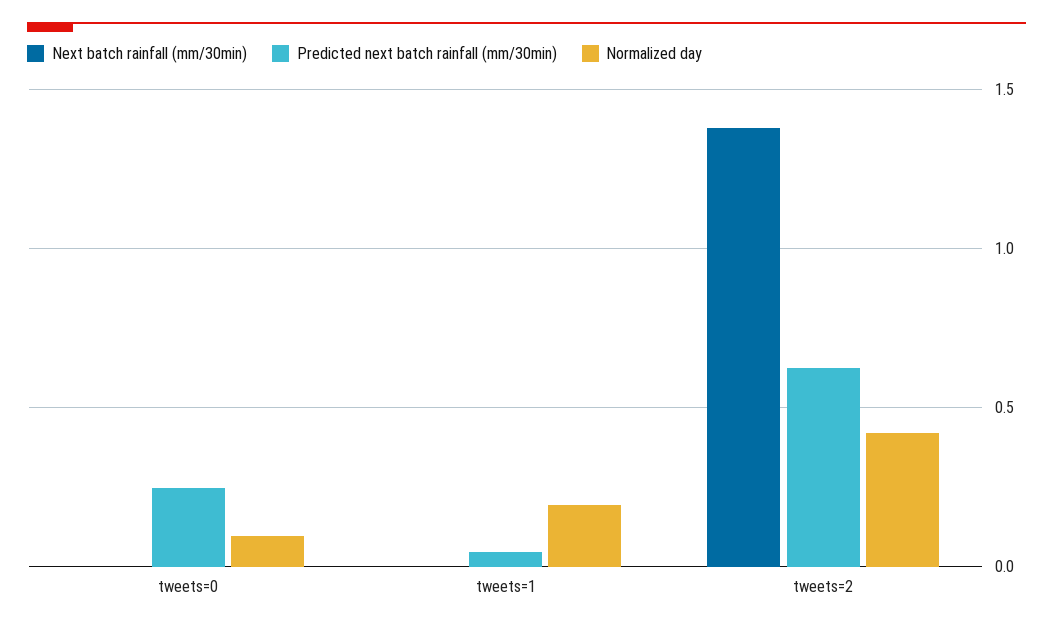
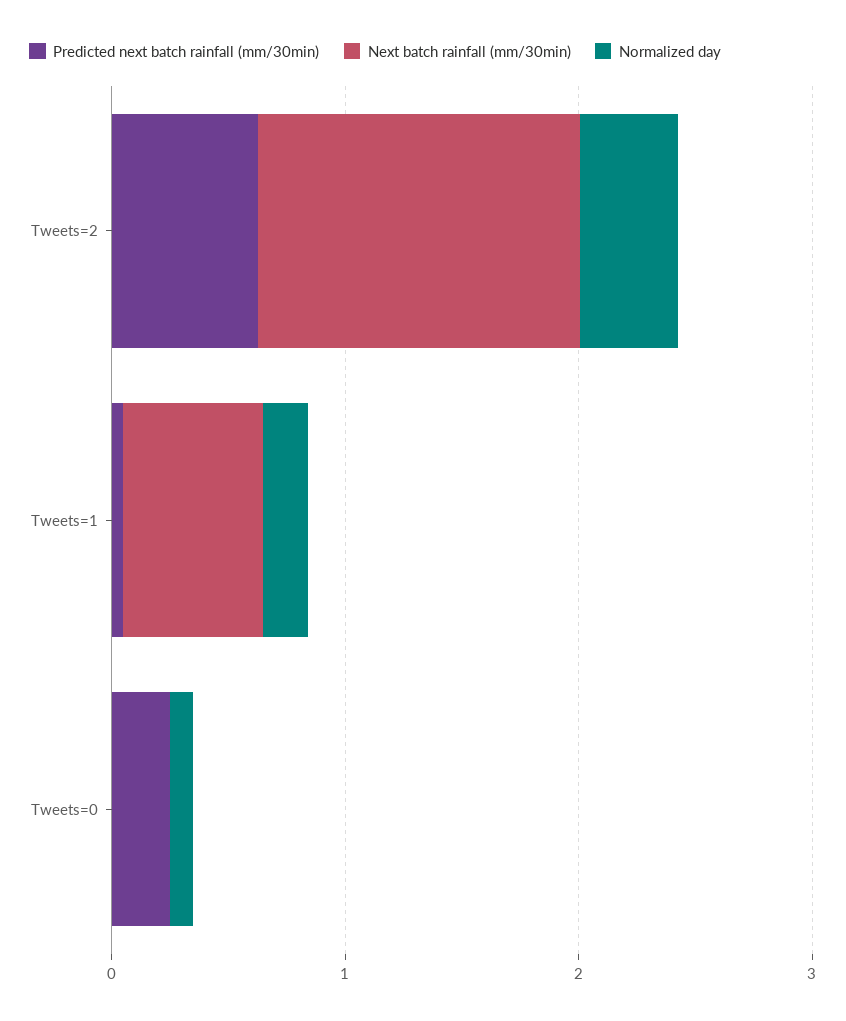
  {
    "Next batch rainfall (mm/30min)": {
      "tweets=0": 0,
-     "tweets=1": 0,
+     "tweets=1": 0.6,
      "tweets=2": 1.4
    },
    "Predicted next batch rainfall (mm/30min)": {
      "tweets=0": 0.25,
      "tweets=1": 0.05,
      "tweets=2": 0.65
    },
    "Normalized day": {
      "tweets=0": 0.1,
      "tweets=1": 0.2,
      "tweets=2": 0.4
    }
  }

